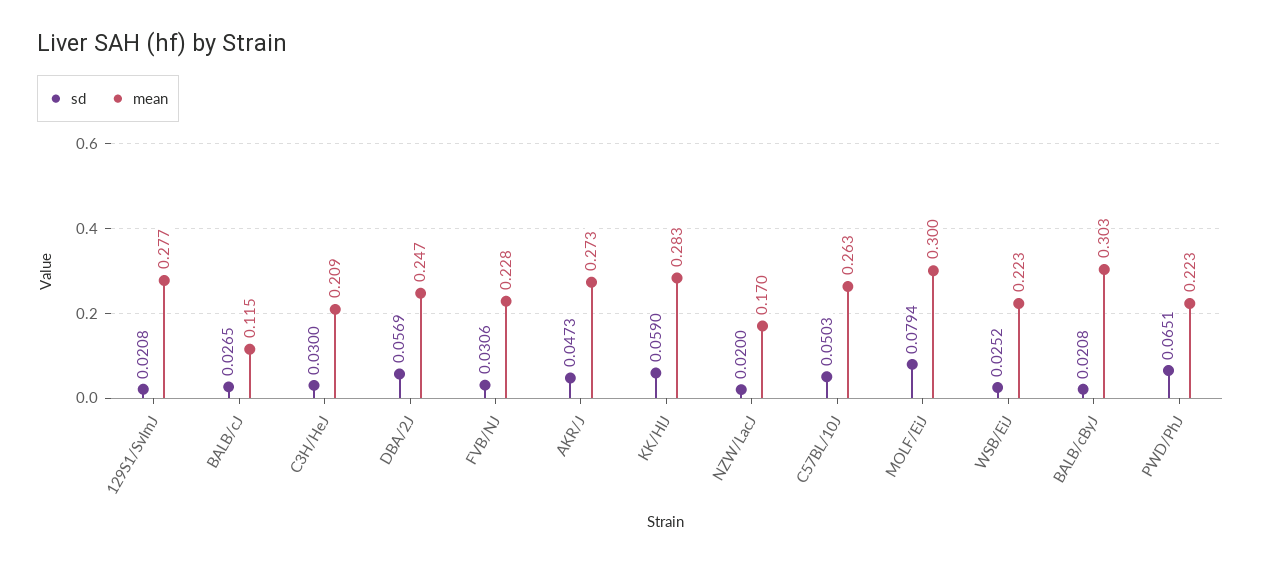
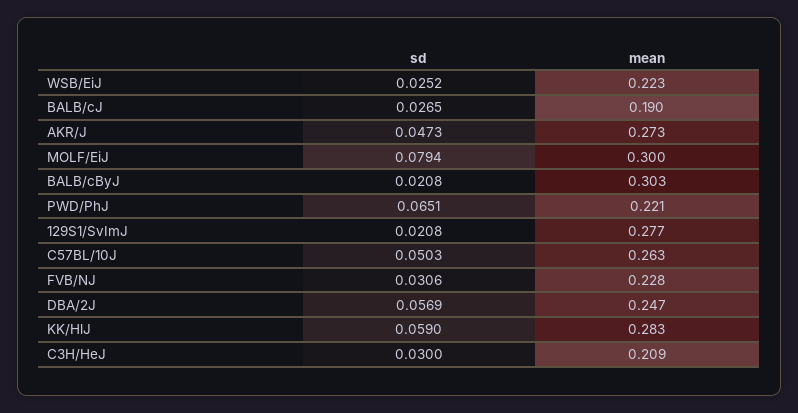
  {
    "sd": {
      "129S1/SvImJ": 0.0208,
      "BALB/cJ": 0.0265,
      "C3H/HeJ": 0.03,
      "DBA/2J": 0.0569,
      "FVB/NJ": 0.0306,
      "AKR/J": 0.0473,
      "KK/HlJ": 0.059,
-     "NZW/LacJ": 0.02,
      "C57BL/10J": 0.0503,
      "MOLF/EiJ": 0.0794,
      "WSB/EiJ": 0.0252,
      "BALB/cByJ": 0.0208,
      "PWD/PhJ": 0.0651
    },
    "mean": {
      "129S1/SvImJ": 0.277,
-     "BALB/cJ": 0.115,
+     "BALB/cJ": 0.19,
      "C3H/HeJ": 0.209,
      "DBA/2J": 0.247,
      "FVB/NJ": 0.228,
      "AKR/J": 0.273,
      "KK/HlJ": 0.283,
-     "NZW/LacJ": 0.17,
      "C57BL/10J": 0.263,
      "MOLF/EiJ": 0.3,
      "WSB/EiJ": 0.223,
      "BALB/cByJ": 0.303,
-     "PWD/PhJ": 0.223
+     "PWD/PhJ": 0.221
    }
  }

